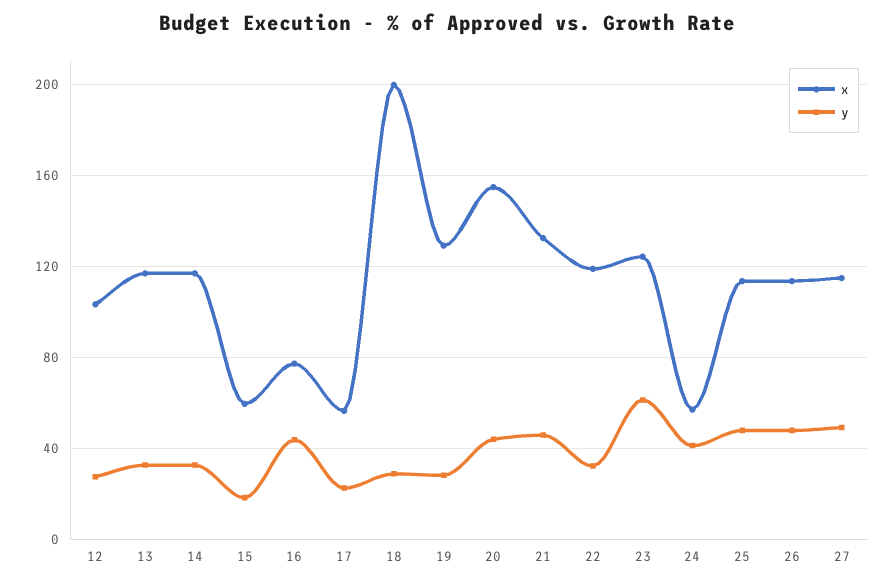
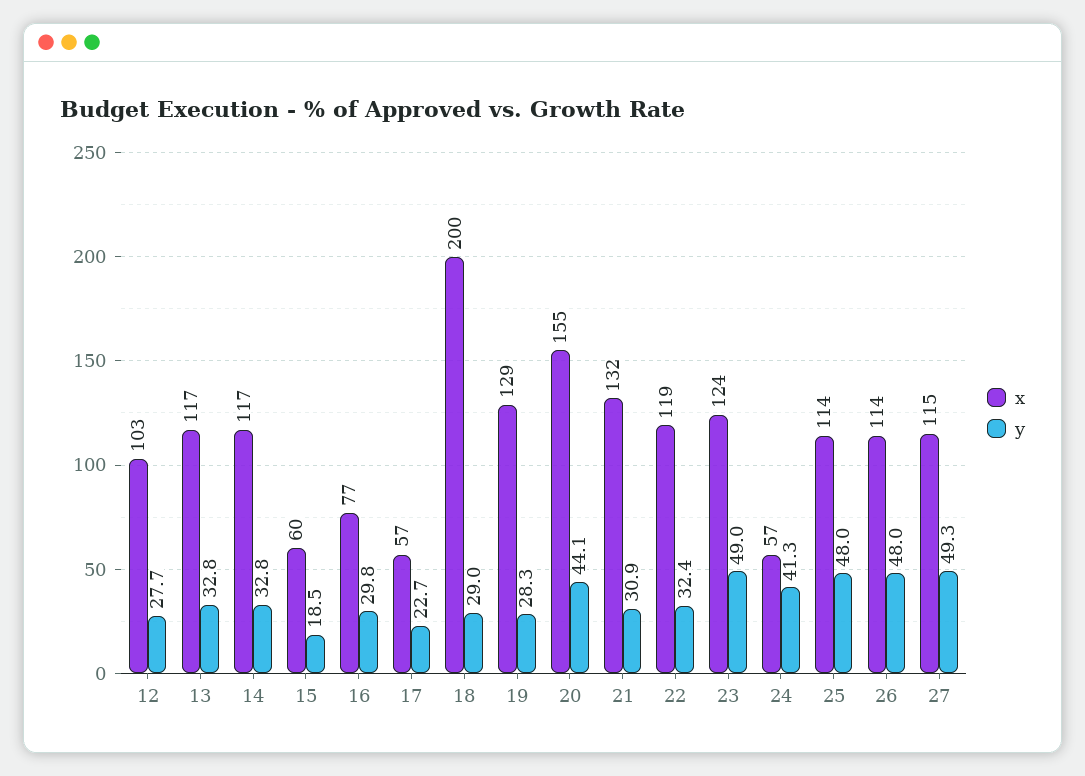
  {
    "x": {
      "12": 103,
      "13": 117,
      "14": 117,
      "15": 60,
      "16": 77,
      "17": 57,
      "18": 200,
      "19": 129,
      "20": 155,
      "21": 132,
      "22": 119,
      "23": 124,
      "24": 57,
      "25": 114,
      "26": 114,
      "27": 115
    },
    "y": {
      "12": 27.7,
      "13": 32.8,
      "14": 32.8,
      "15": 18.5,
-     "16": 45,
+     "16": 29.8,
      "17": 22.7,
      "18": 29,
      "19": 28.3,
      "20": 44.1,
-     "21": 45,
+     "21": 30.9,
      "22": 32.4,
-     "23": 60,
+     "23": 49,
      "24": 41.3,
      "25": 48,
      "26": 48,
      "27": 49.3
    }
  }

